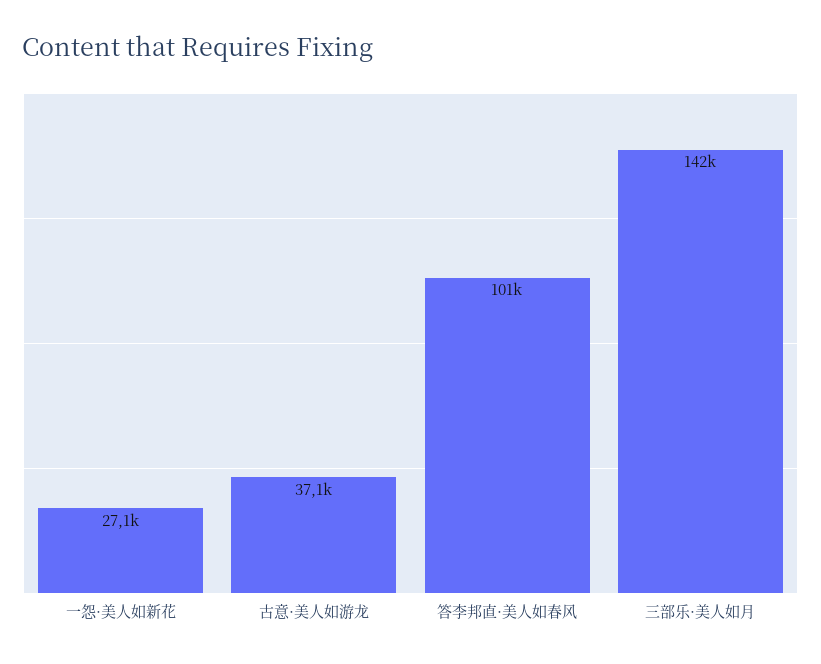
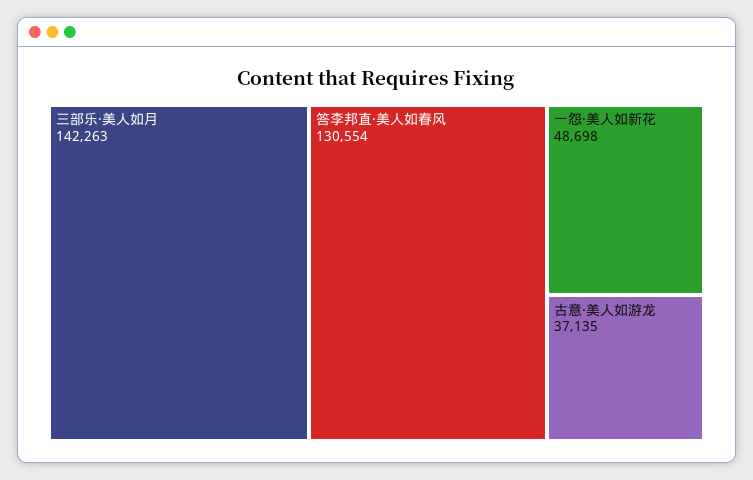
  {
-   "一怨·美人如新花": 27100,
+   "一怨·美人如新花": 48698,
    "古意·美人如游龙": 37135,
-   "答李邦直·美人如春风": 101000,
+   "答李邦直·美人如春风": 130554,
    "三部乐·美人如月": 142263
  }

